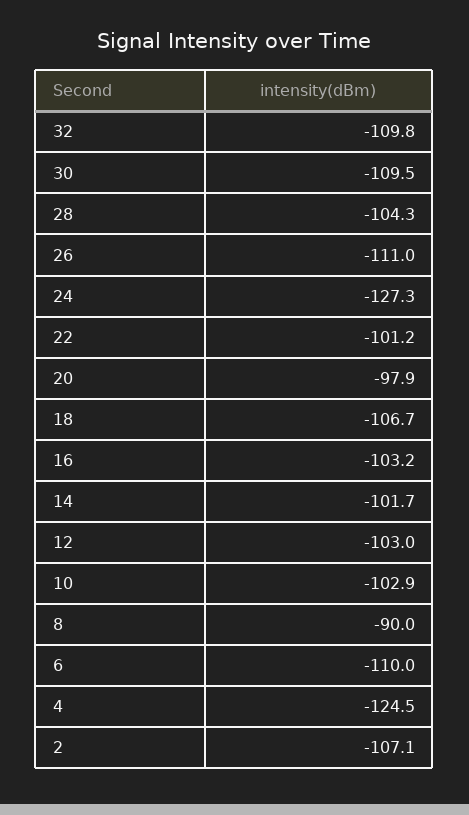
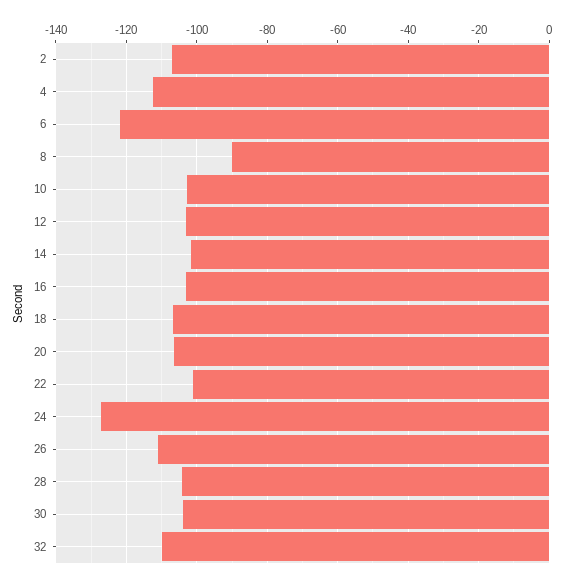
  {
    "32": -109.8,
-   "30": -109.5,
+   "30": -104,
    "28": -104.3,
    "26": -111,
    "24": -127.3,
    "22": -101.2,
-   "20": -97.9,
+   "20": -106,
    "18": -106.7,
    "16": -103.2,
    "14": -101.7,
    "12": -103,
    "10": -102.9,
    "8": -90,
-   "6": -110,
+   "6": -122,
-   "4": -124.5,
+   "4": -112,
    "2": -107.1
  }

